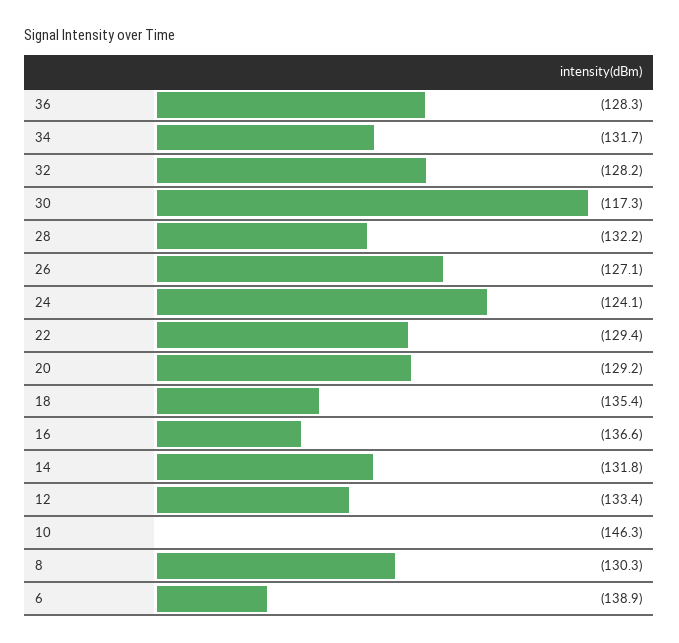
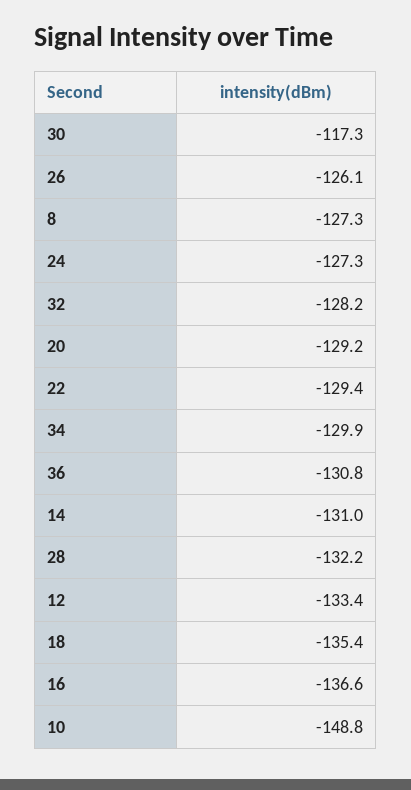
  {
-   "36": -128.3,
+   "36": -130.8,
-   "34": -131.7,
+   "34": -129.9,
    "32": -128.2,
    "30": -117.3,
    "28": -132.2,
-   "26": -127.1,
+   "26": -126.1,
-   "24": -124.1,
+   "24": -127.3,
    "22": -129.4,
    "20": -129.2,
    "18": -135.4,
    "16": -136.6,
-   "14": -131.8,
+   "14": -131,
    "12": -133.4,
-   "10": -146.3,
+   "10": -148.8,
-   "8": -130.3,
+   "8": -127.3
-   "6": -138.9
  }

